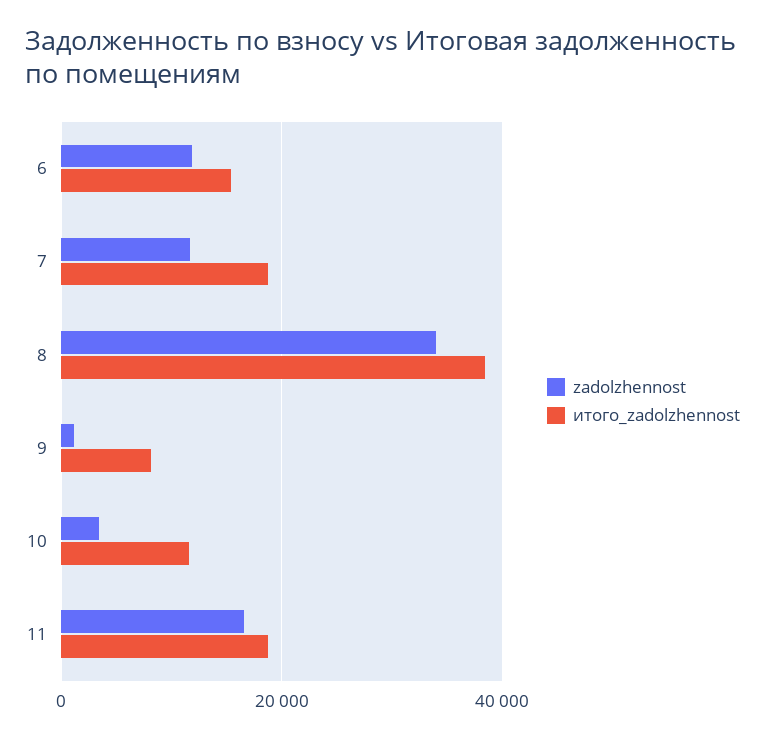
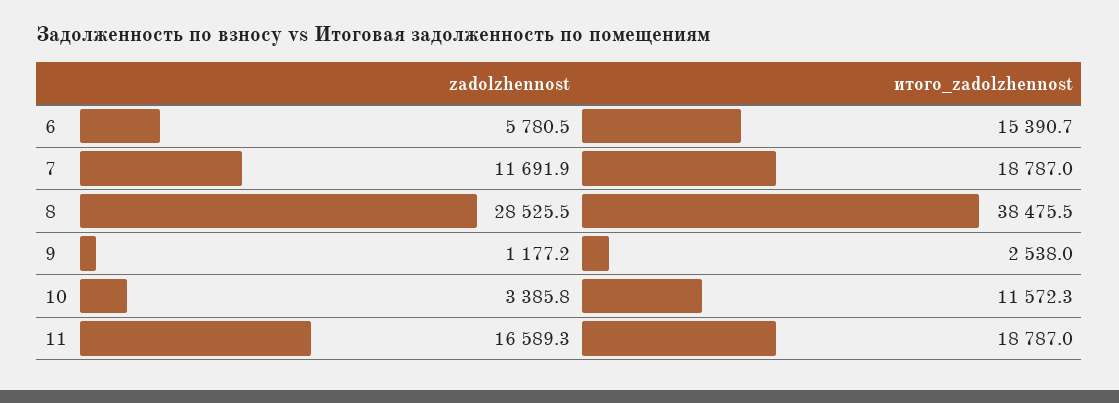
  {
    "zadolzhennost": {
-     "6": 12000,
+     "6": 5780.5,
      "7": 11691.9,
-     "8": 34000,
+     "8": 28525.5,
      "9": 1177.2,
      "10": 3385.8,
      "11": 16589.3
    },
    "итого_zadolzhennost": {
      "6": 15390.7,
      "7": 18787,
      "8": 38475.5,
-     "9": 8000,
+     "9": 2538,
      "10": 11572.3,
      "11": 18787
    }
  }

